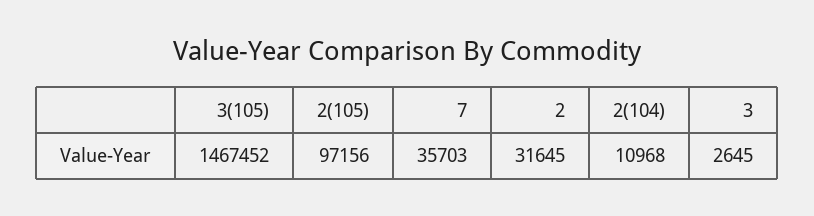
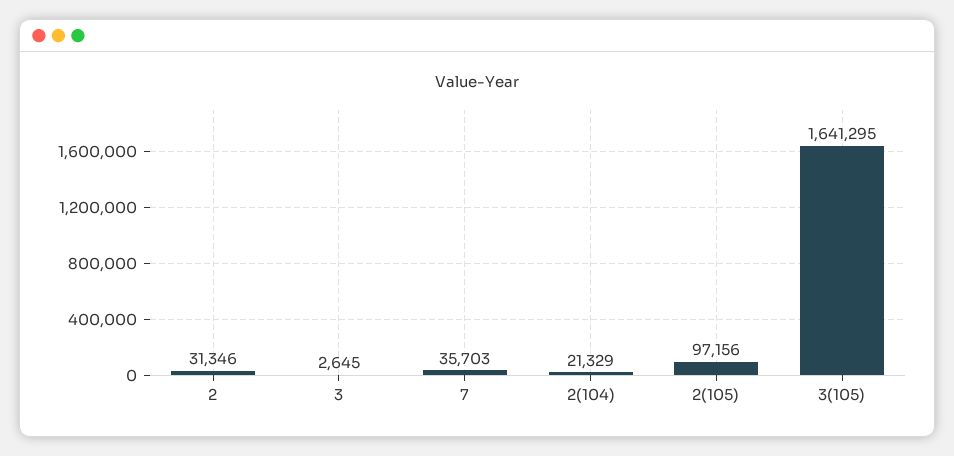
  {
-   "3(105)": 1467452,
+   "3(105)": 1641295,
    "2(105)": 97156,
    "7": 35703,
-   "2": 31645,
+   "2": 31346,
-   "2(104)": 10968,
+   "2(104)": 21329,
    "3": 2645
  }

